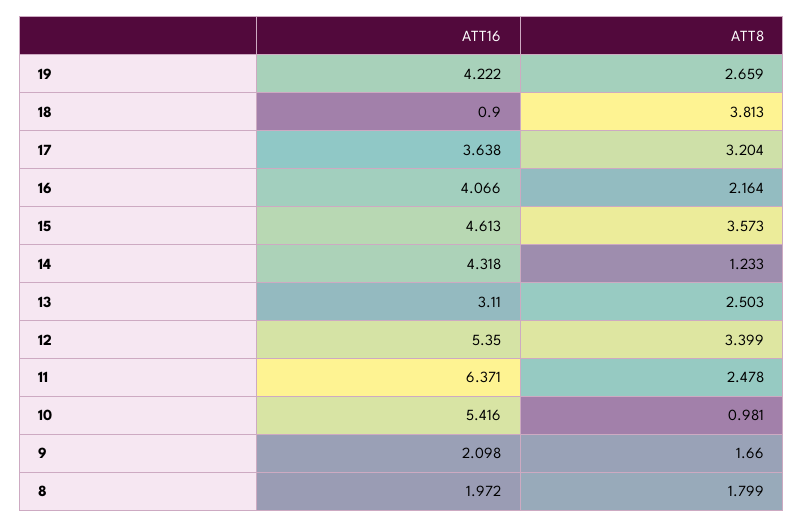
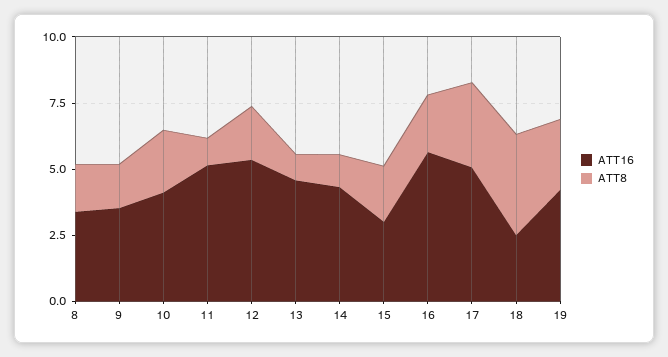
  {
    "ATT16": {
      "19": 4.222,
-     "18": 0.9,
+     "18": 2.5,
-     "17": 3.638,
+     "17": 5,
-     "16": 4.066,
+     "16": 5.5,
-     "15": 4.613,
+     "15": 3,
      "14": 4.318,
-     "13": 3.11,
+     "13": 4.5,
      "12": 5.35,
-     "11": 6.371,
+     "11": 5,
-     "10": 5.416,
+     "10": 4,
-     "9": 2.098,
+     "9": 3.5,
-     "8": 1.972
+     "8": 3.5
    },
    "ATT8": {
      "19": 2.659,
      "18": 3.813,
      "17": 3.204,
      "16": 2.164,
-     "15": 3.573,
+     "15": 2,
      "14": 1.233,
-     "13": 2.503,
+     "13": 1,
-     "12": 3.399,
+     "12": 2,
-     "11": 2.478,
+     "11": 1,
-     "10": 0.981,
+     "10": 2.5,
      "9": 1.66,
      "8": 1.799
    }
  }

